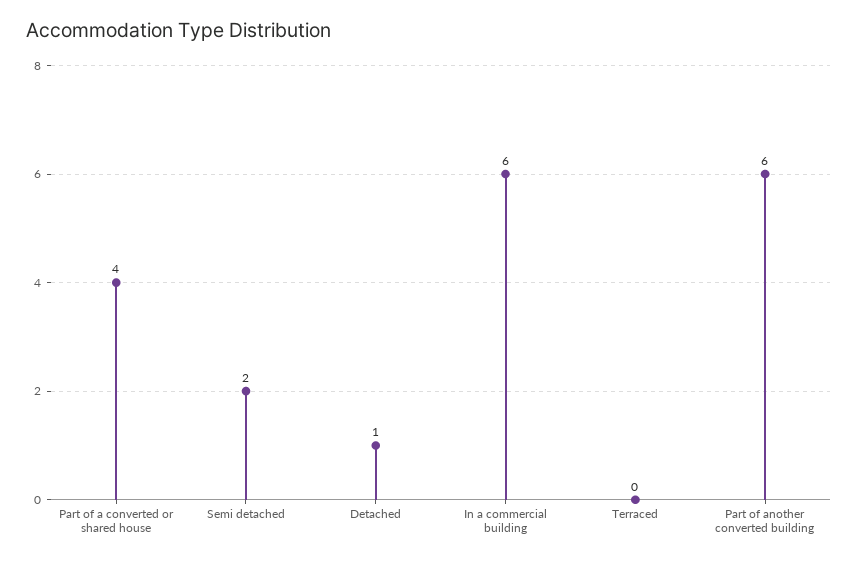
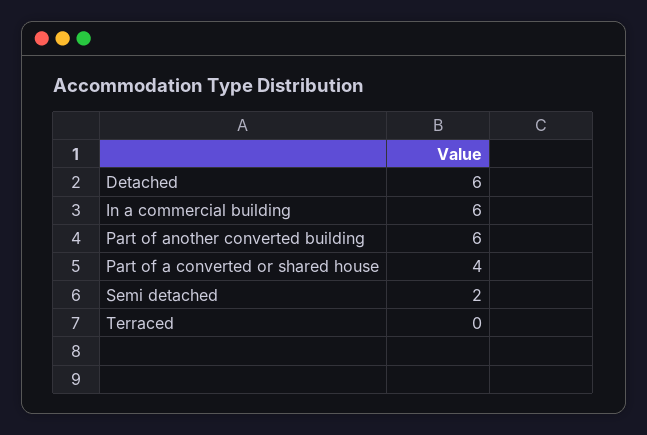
  {
    "Part of a converted or shared house": 4,
    "Semi detached": 2,
-   "Detached": 1,
+   "Detached": 6,
    "In a commercial building": 6,
    "Terraced": 0,
    "Part of another converted building": 6
  }

